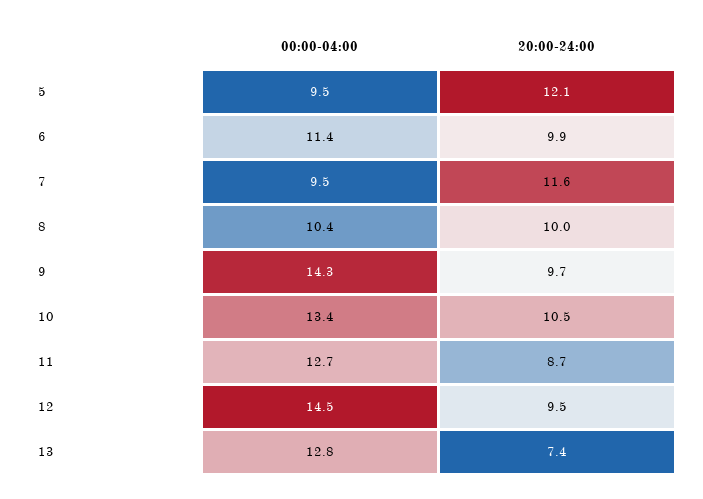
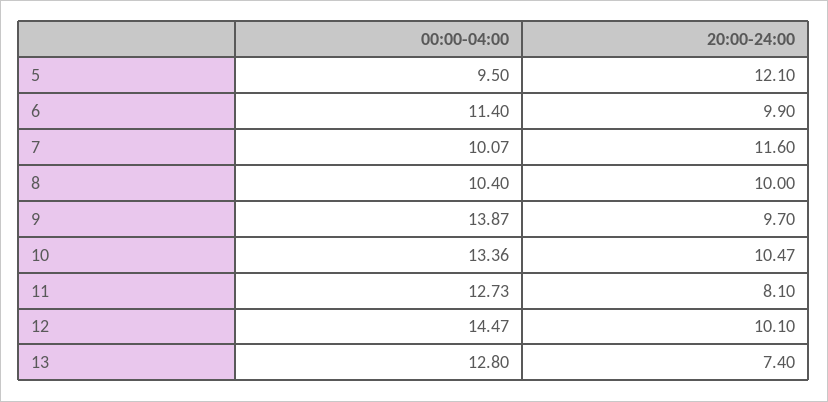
  {
    "00:00-04:00": {
      "5": 9.5,
      "6": 11.4,
-     "7": 9.5,
+     "7": 10.07,
      "8": 10.4,
-     "9": 14.3,
+     "9": 13.87,
      "10": 13.36,
      "11": 12.73,
      "12": 14.47,
      "13": 12.8
    },
    "20:00-24:00": {
      "5": 12.1,
      "6": 9.9,
      "7": 11.6,
      "8": 10,
      "9": 9.7,
      "10": 10.47,
-     "11": 8.7,
+     "11": 8.1,
-     "12": 9.5,
+     "12": 10.1,
      "13": 7.4
    }
  }

